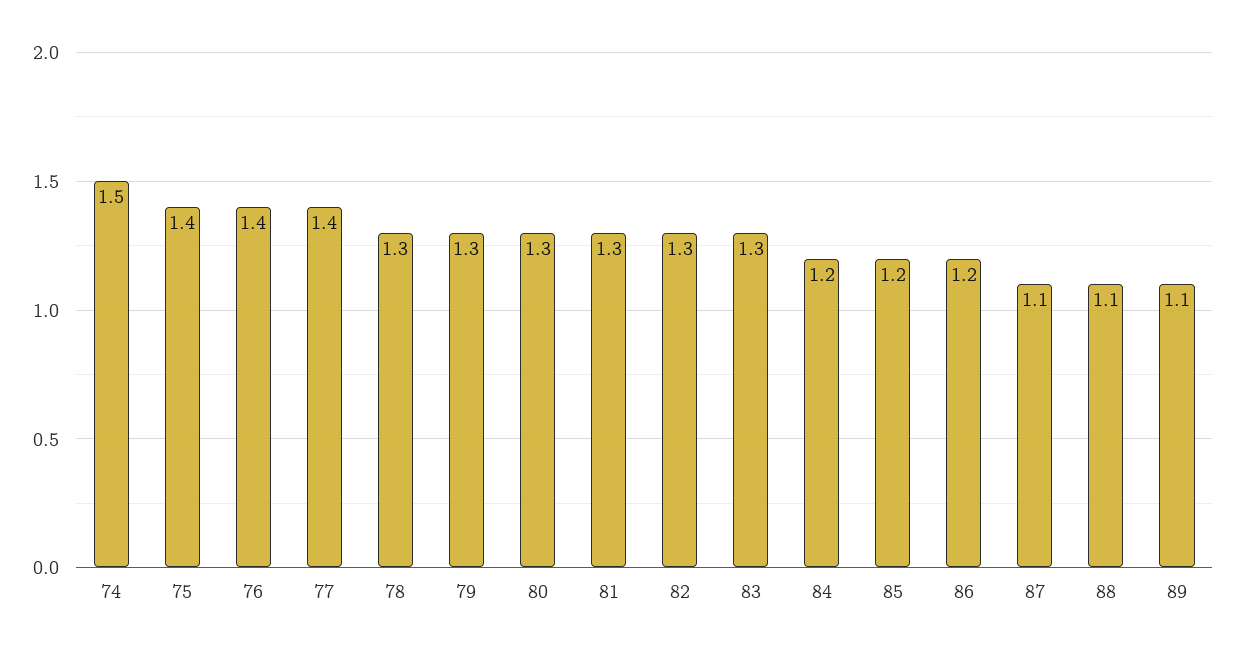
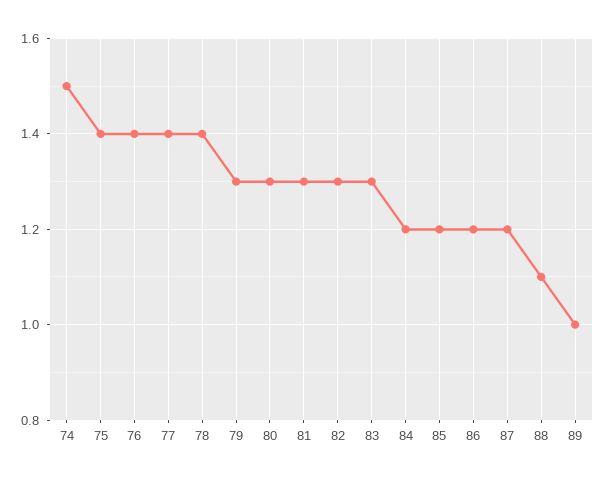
  {
    "74": 1.5,
    "75": 1.4,
    "76": 1.4,
    "77": 1.4,
-   "78": 1.3,
+   "78": 1.4,
    "79": 1.3,
    "80": 1.3,
    "81": 1.3,
    "82": 1.3,
    "83": 1.3,
    "84": 1.2,
    "85": 1.2,
    "86": 1.2,
-   "87": 1.1,
+   "87": 1.2,
    "88": 1.1,
-   "89": 1.1
+   "89": 1
  }

